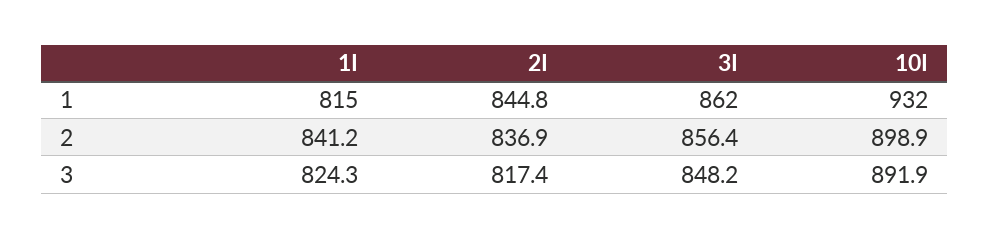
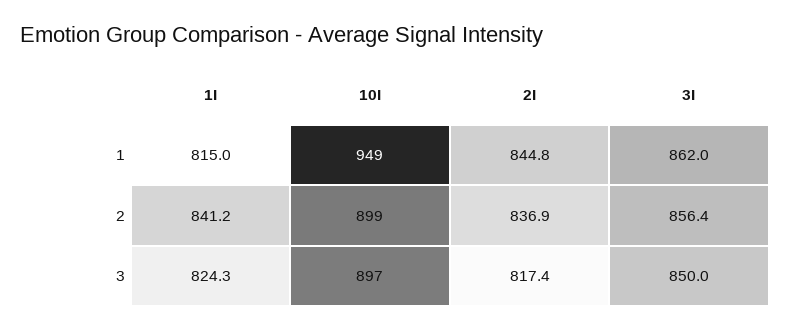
  {
    "1I": {
      "1": 815,
      "2": 841.2,
      "3": 824.3
    },
    "2I": {
      "1": 844.8,
      "2": 836.9,
      "3": 817.4
    },
    "3I": {
      "1": 862,
      "2": 856.4,
-     "3": 848.2
+     "3": 850
    },
    "10I": {
-     "1": 932,
+     "1": 949,
      "2": 898.9,
-     "3": 891.9
+     "3": 897
    }
  }

